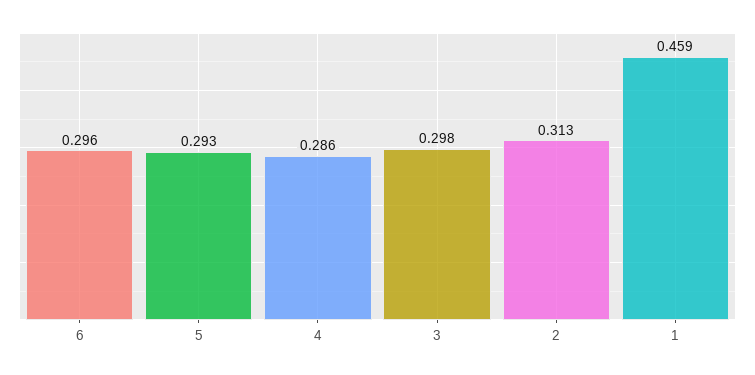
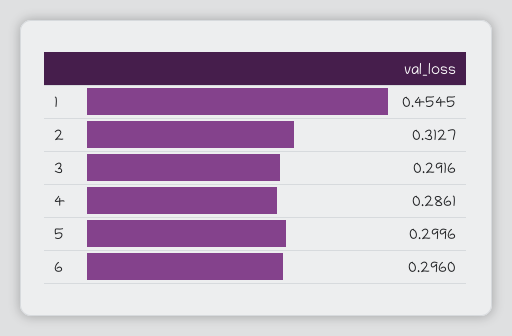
  {
    "6": 0.296,
-   "5": 0.293,
+   "5": 0.2996,
    "4": 0.2861,
-   "3": 0.298,
+   "3": 0.2916,
    "2": 0.3127,
-   "1": 0.459
+   "1": 0.4545
  }

